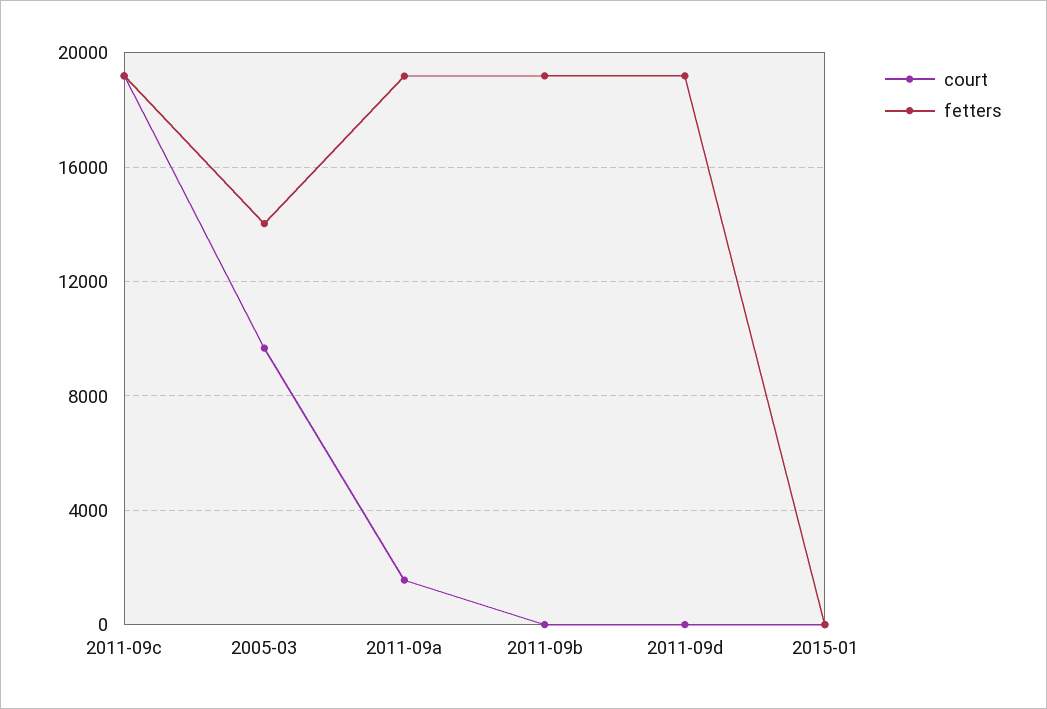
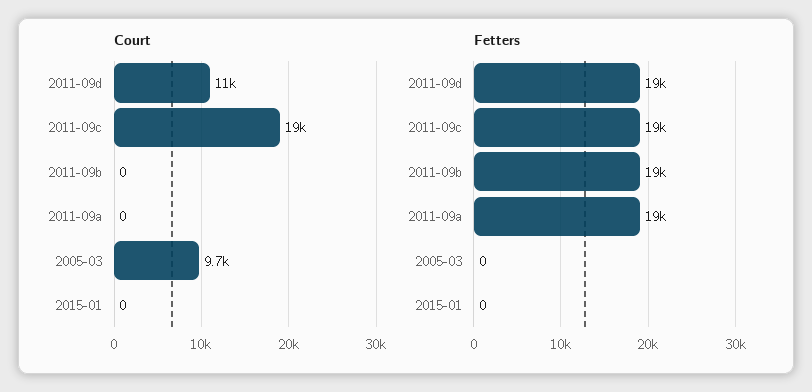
  {
    "court": {
      "2011-09c": 19000,
      "2005-03": 9700,
-     "2011-09a": 1500,
+     "2011-09a": 0,
      "2011-09b": 0,
-     "2011-09d": 0,
+     "2011-09d": 11000,
      "2015-01": 0
    },
    "fetters": {
      "2011-09c": 19000,
-     "2005-03": 14000,
+     "2005-03": 0,
      "2011-09a": 19000,
      "2011-09b": 19000,
      "2011-09d": 19000,
      "2015-01": 0
    }
  }

